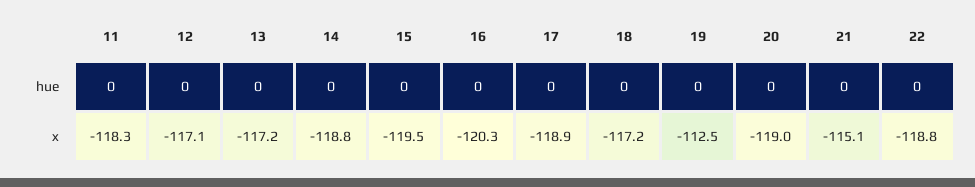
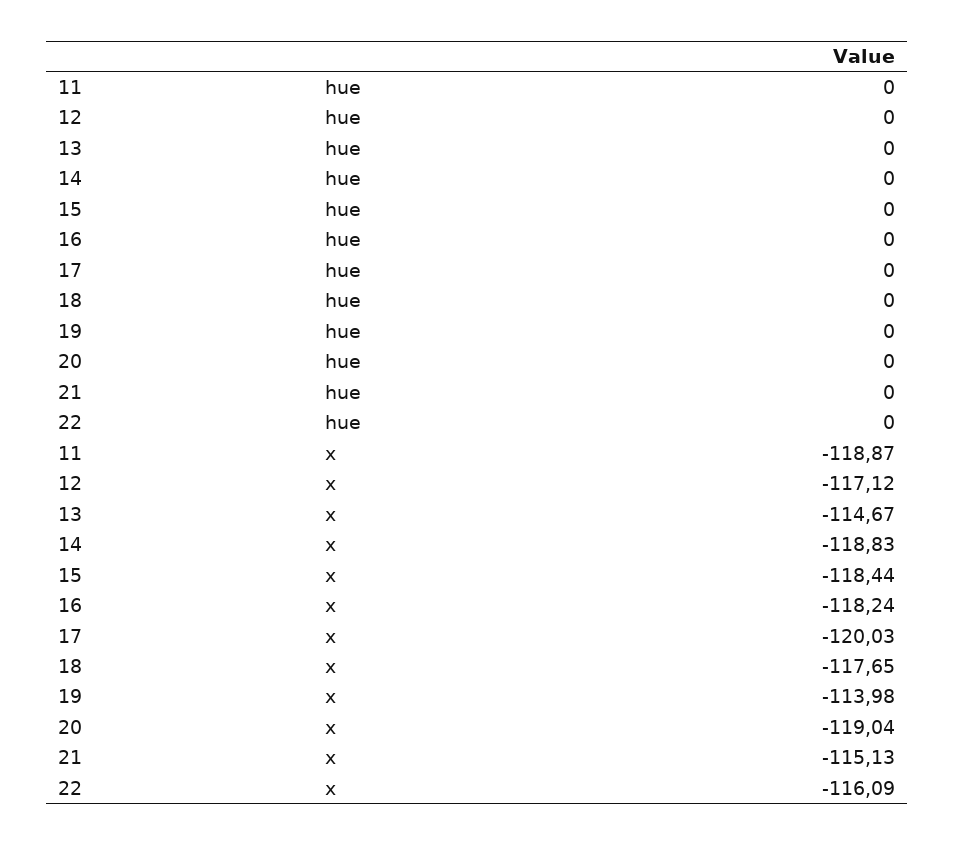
  {
    "11": {
      "hue": 0,
-     "x": -118.3
+     "x": -118.87
    },
    "12": {
      "hue": 0,
      "x": -117.12
    },
    "13": {
      "hue": 0,
-     "x": -117.2
+     "x": -114.67
    },
    "14": {
      "hue": 0,
      "x": -118.83
    },
    "15": {
      "hue": 0,
-     "x": -119.5
+     "x": -118.44
    },
    "16": {
      "hue": 0,
-     "x": -120.3
+     "x": -118.24
    },
    "17": {
      "hue": 0,
-     "x": -118.9
+     "x": -120.03
    },
    "18": {
      "hue": 0,
-     "x": -117.2
+     "x": -117.65
    },
    "19": {
      "hue": 0,
-     "x": -112.5
+     "x": -113.98
    },
    "20": {
      "hue": 0,
      "x": -119.04
    },
    "21": {
      "hue": 0,
      "x": -115.13
    },
    "22": {
      "hue": 0,
-     "x": -118.8
+     "x": -116.09
    }
  }

